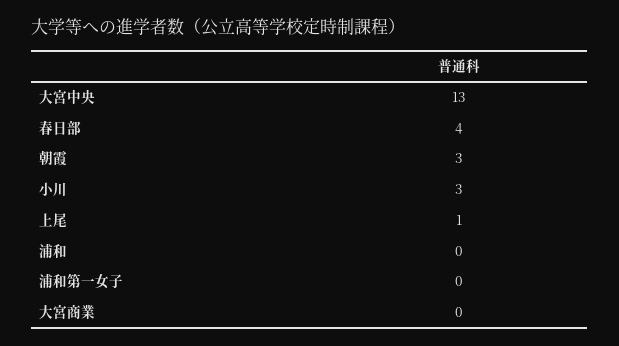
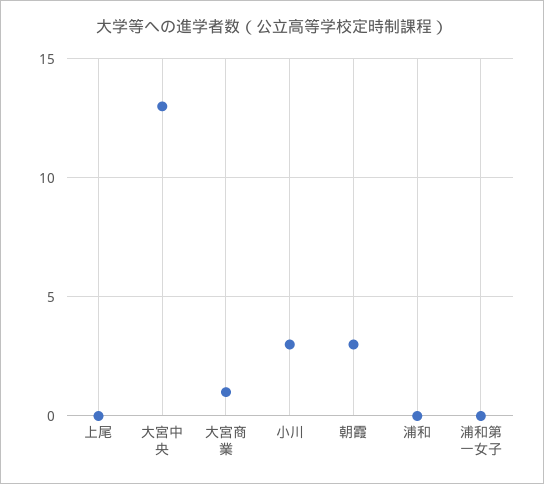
  {
    "大宮中央": 13,
-   "春日部": 4,
    "朝霞": 3,
    "小川": 3,
-   "上尾": 1,
+   "上尾": 0,
    "浦和": 0,
    "浦和第一女子": 0,
-   "大宮商業": 0
+   "大宮商業": 1
  }

